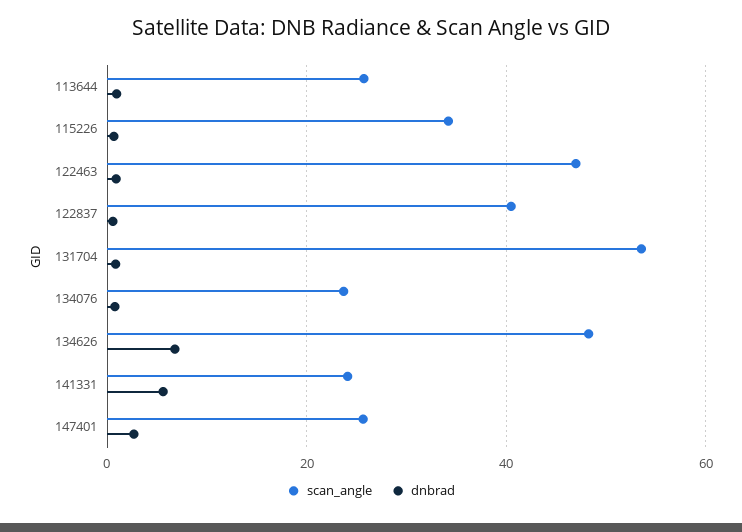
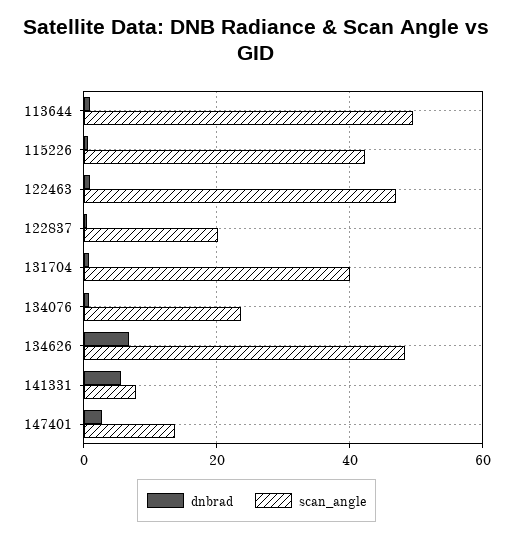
  {
    "scan_angle": {
-     "113644": 26,
+     "113644": 50,
-     "115226": 34,
+     "115226": 42,
      "122463": 46,
-     "122837": 40,
+     "122837": 20,
-     "131704": 54,
+     "131704": 40,
      "134076": 24,
      "134626": 48,
-     "141331": 24,
+     "141331": 8,
-     "147401": 26
+     "147401": 14
    },
    "dnbrad": {
      "113644": 0,
      "115226": 0,
      "122463": 0,
      "122837": 0,
      "131704": 0,
      "134076": 0,
      "134626": 6,
      "141331": 6,
      "147401": 2
    }
  }

